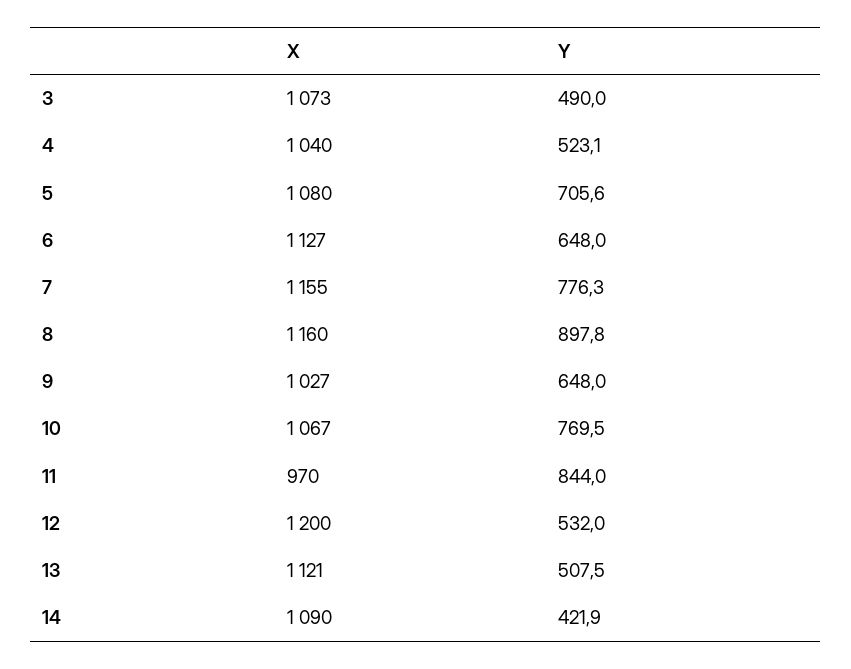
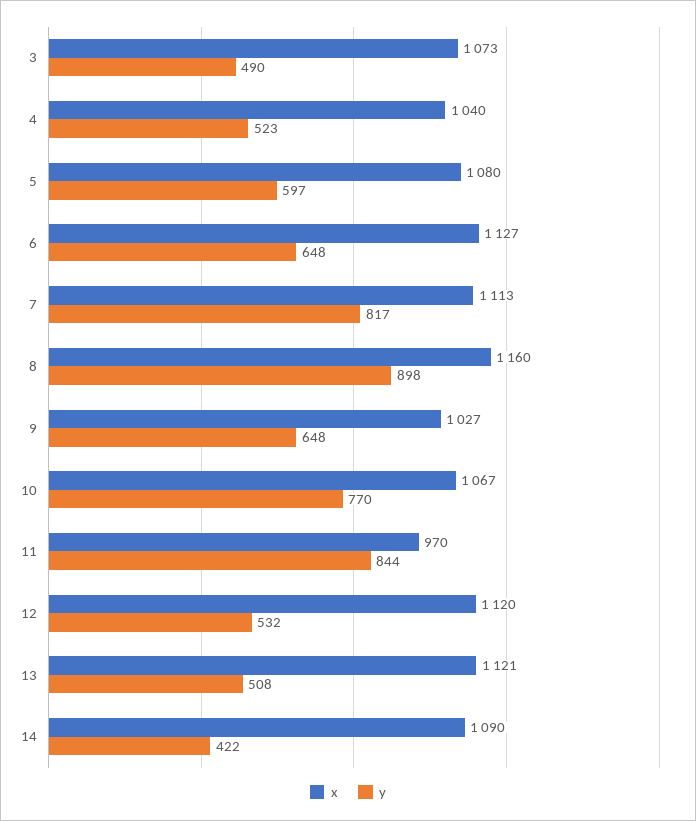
  {
    "X": {
      "3": 1073,
      "4": 1040,
      "5": 1080,
      "6": 1127,
-     "7": 1155,
+     "7": 1113,
      "8": 1160,
      "9": 1027,
      "10": 1067,
      "11": 970,
-     "12": 1200,
+     "12": 1120,
      "13": 1121,
      "14": 1090
    },
    "Y": {
      "3": 490,
      "4": 523.1,
-     "5": 705.6,
+     "5": 597,
      "6": 648,
-     "7": 776.3,
+     "7": 817,
      "8": 897.8,
      "9": 648,
      "10": 769.5,
      "11": 844,
      "12": 532,
      "13": 507.5,
      "14": 421.9
    }
  }

